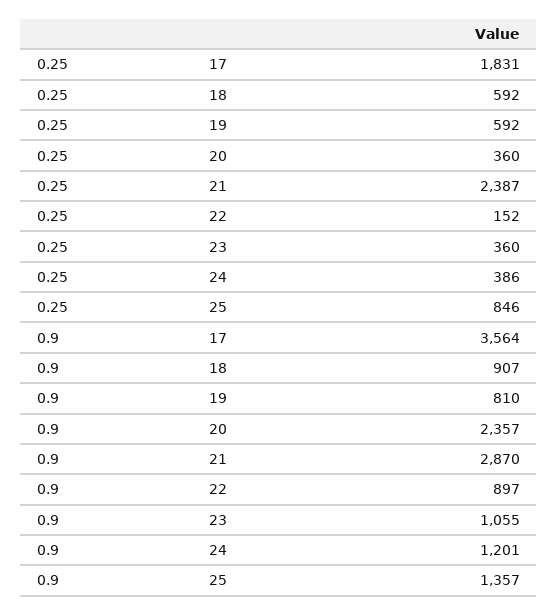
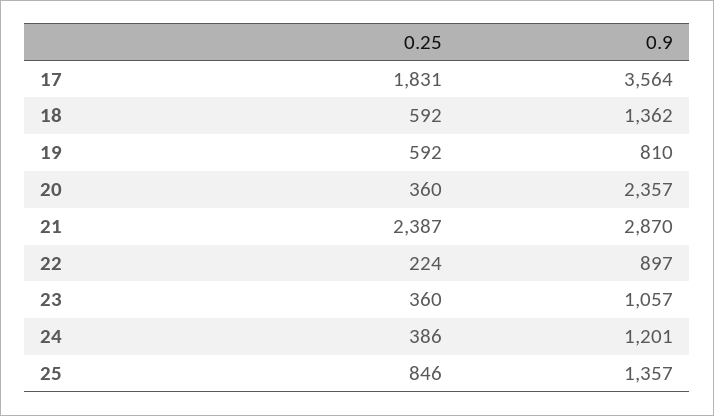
  {
    "0.25": {
      "17": 1831,
      "18": 592,
      "19": 592,
      "20": 360,
      "21": 2387,
-     "22": 152,
+     "22": 224,
      "23": 360,
      "24": 386,
      "25": 846
    },
    "0.9": {
      "17": 3564,
-     "18": 907,
+     "18": 1362,
      "19": 810,
      "20": 2357,
      "21": 2870,
      "22": 897,
-     "23": 1055,
+     "23": 1057,
      "24": 1201,
      "25": 1357
    }
  }

